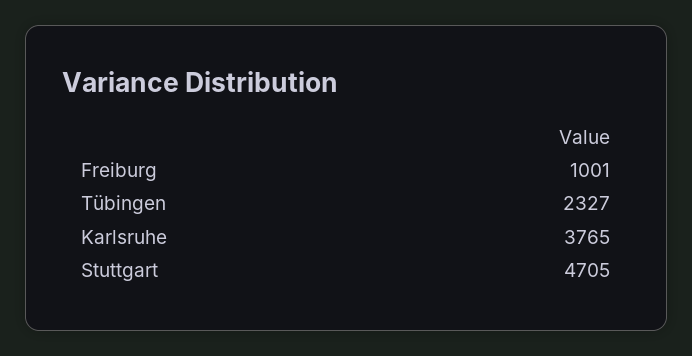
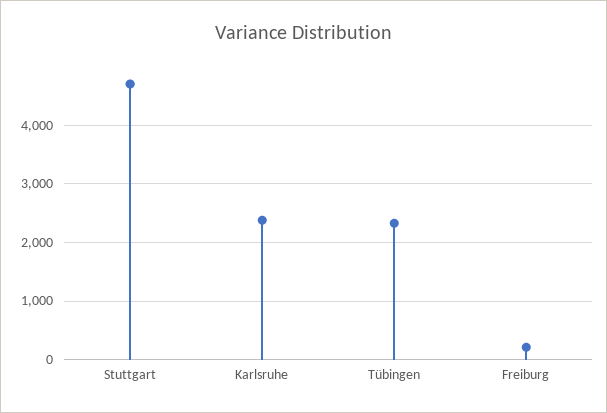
  {
-   "Freiburg": 1001,
+   "Freiburg": 200,
    "Tübingen": 2327,
-   "Karlsruhe": 3765,
+   "Karlsruhe": 2400,
    "Stuttgart": 4705
  }

